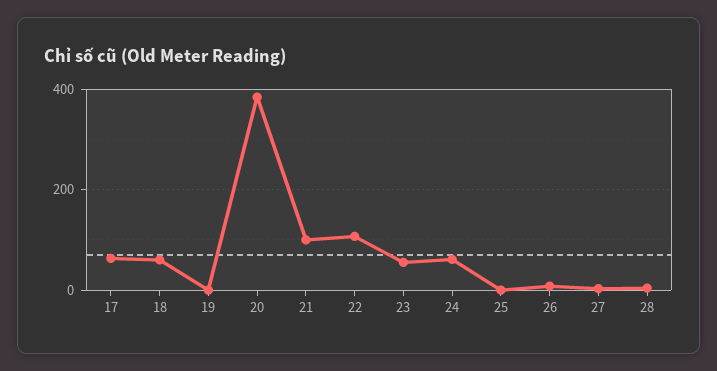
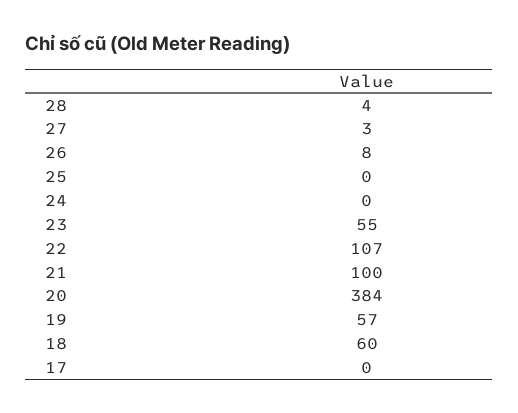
  {
-   "17": 60,
+   "17": 0,
    "18": 60,
-   "19": 0,
+   "19": 57,
    "20": 384,
    "21": 100,
    "22": 107,
    "23": 55,
-   "24": 60,
+   "24": 0,
    "25": 0,
    "26": 8,
    "27": 3,
    "28": 4
  }

